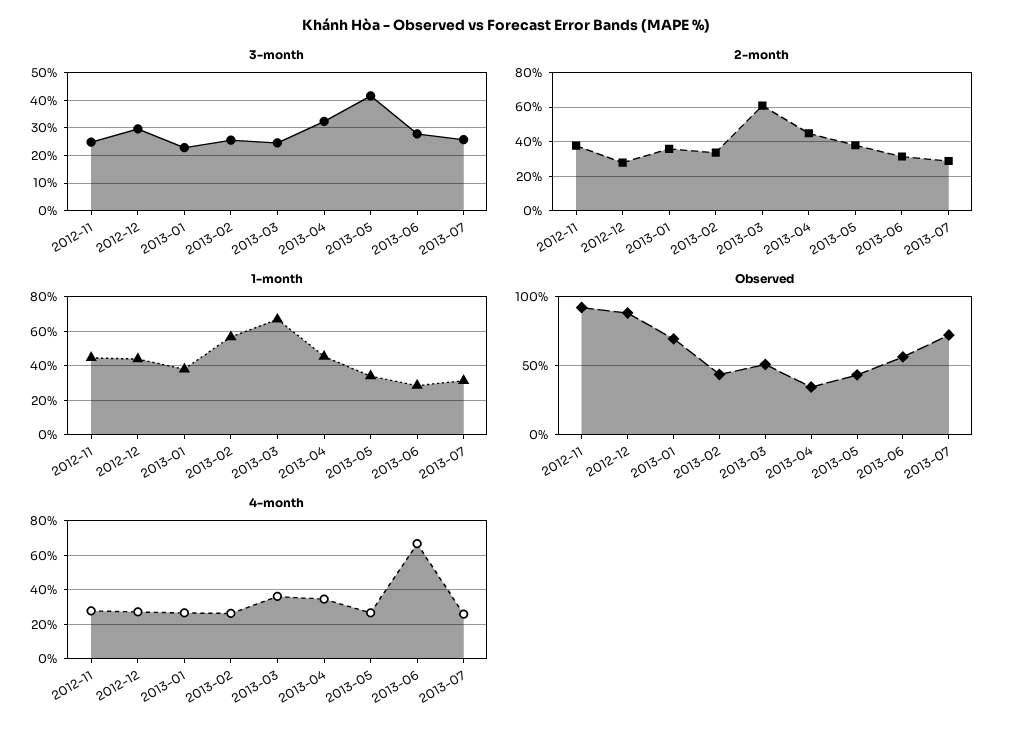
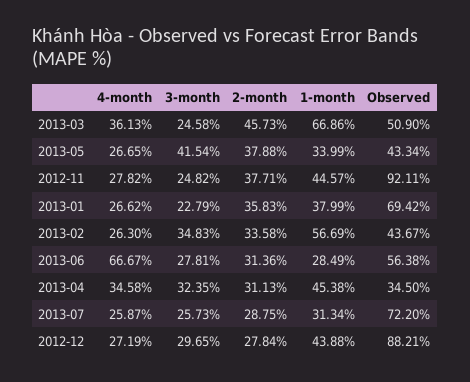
  {
    "3-month": {
      "2012-11": 24.82,
      "2012-12": 29.65,
      "2013-01": 22.79,
-     "2013-02": 25,
+     "2013-02": 34.83,
      "2013-03": 24.58,
      "2013-04": 32.35,
      "2013-05": 41.54,
      "2013-06": 27.81,
      "2013-07": 25.73
    },
    "2-month": {
      "2012-11": 37.71,
      "2012-12": 27.84,
      "2013-01": 35.83,
      "2013-02": 33.58,
-     "2013-03": 60,
+     "2013-03": 45.73,
-     "2013-04": 45,
+     "2013-04": 31.13,
      "2013-05": 37.88,
      "2013-06": 31.36,
      "2013-07": 28.75
    },
    "1-month": {
      "2012-11": 44.57,
      "2012-12": 43.88,
      "2013-01": 37.99,
      "2013-02": 56.69,
      "2013-03": 66.86,
      "2013-04": 45.38,
      "2013-05": 33.99,
      "2013-06": 28.49,
      "2013-07": 31.34
    },
    "Observed": {
      "2012-11": 92.11,
      "2012-12": 88.21,
      "2013-01": 69.42,
      "2013-02": 43.67,
      "2013-03": 50.9,
      "2013-04": 34.5,
      "2013-05": 43.34,
      "2013-06": 56.38,
      "2013-07": 72.2
    },
    "4-month": {
      "2012-11": 27.82,
      "2012-12": 27.19,
      "2013-01": 26.62,
      "2013-02": 26.3,
      "2013-03": 36.13,
      "2013-04": 34.58,
      "2013-05": 26.65,
      "2013-06": 66.67,
      "2013-07": 25.87
    }
  }

